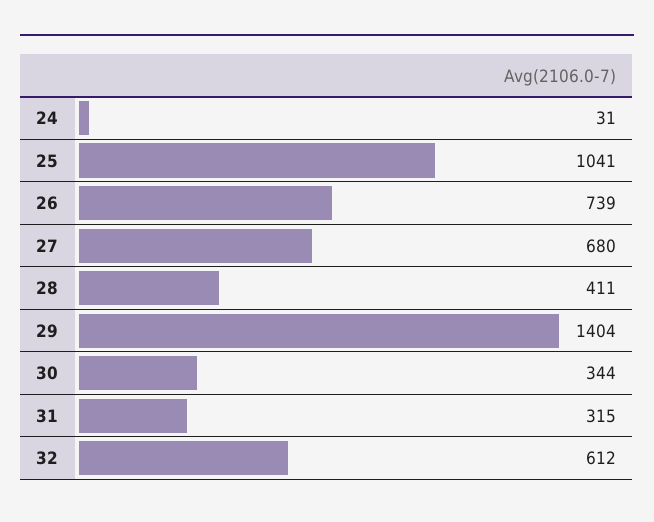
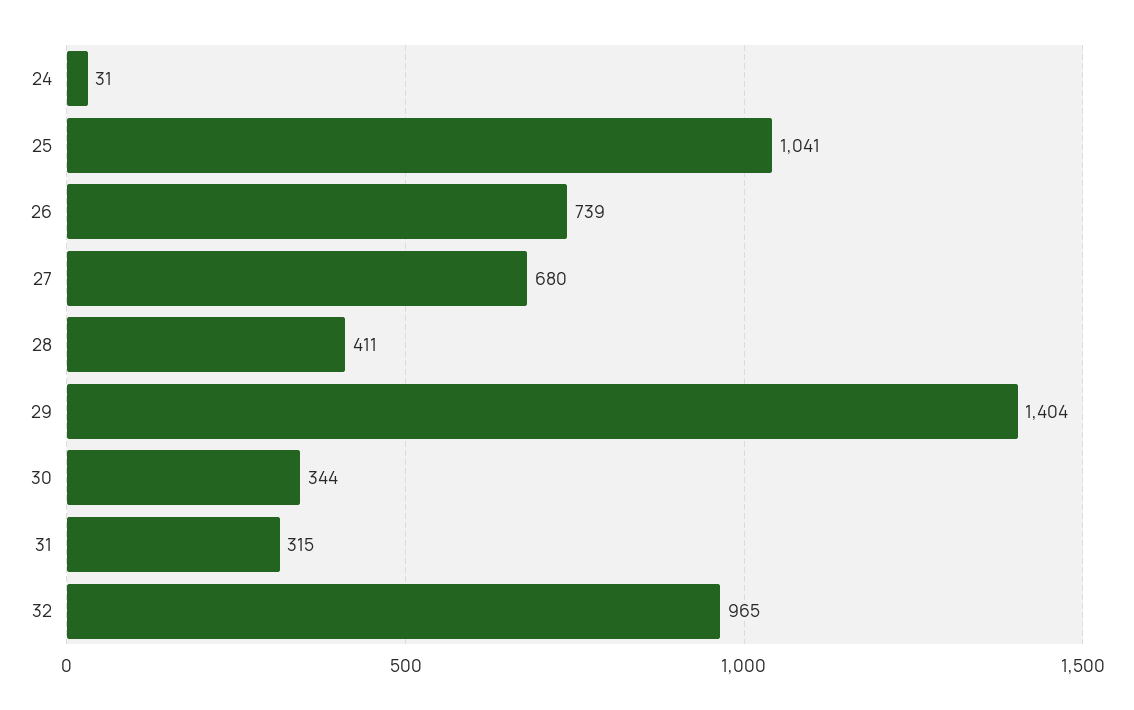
  {
    "24": 31,
    "25": 1041,
    "26": 739,
    "27": 680,
    "28": 411,
    "29": 1404,
    "30": 344,
    "31": 315,
-   "32": 612
+   "32": 965
  }

